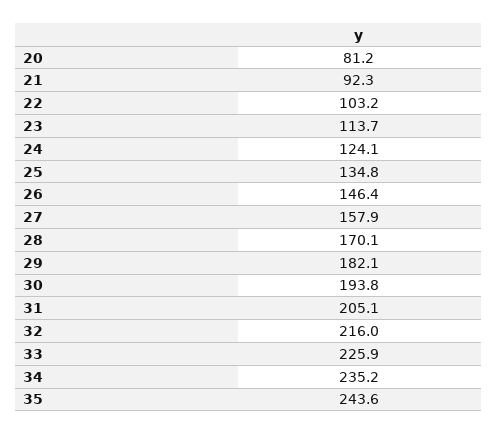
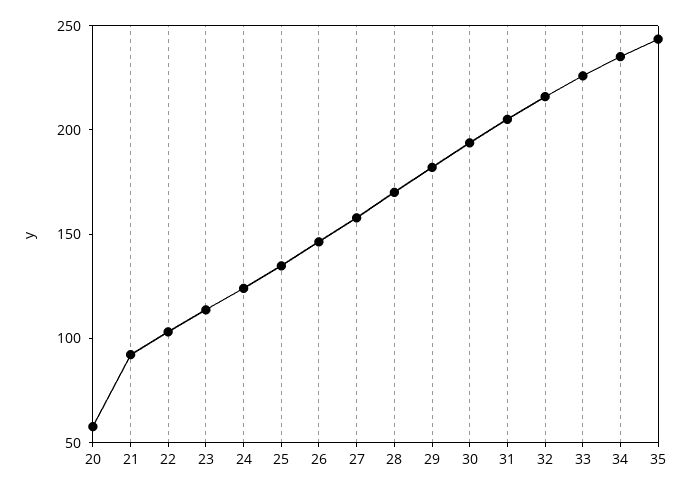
  {
-   "20": 81.2,
+   "20": 60,
    "21": 92.3,
    "22": 103.2,
    "23": 113.7,
    "24": 124.1,
    "25": 134.8,
    "26": 146.4,
    "27": 157.9,
    "28": 170.1,
    "29": 182.1,
    "30": 193.8,
    "31": 205.1,
    "32": 216,
    "33": 225.9,
    "34": 235.2,
    "35": 243.6
  }

